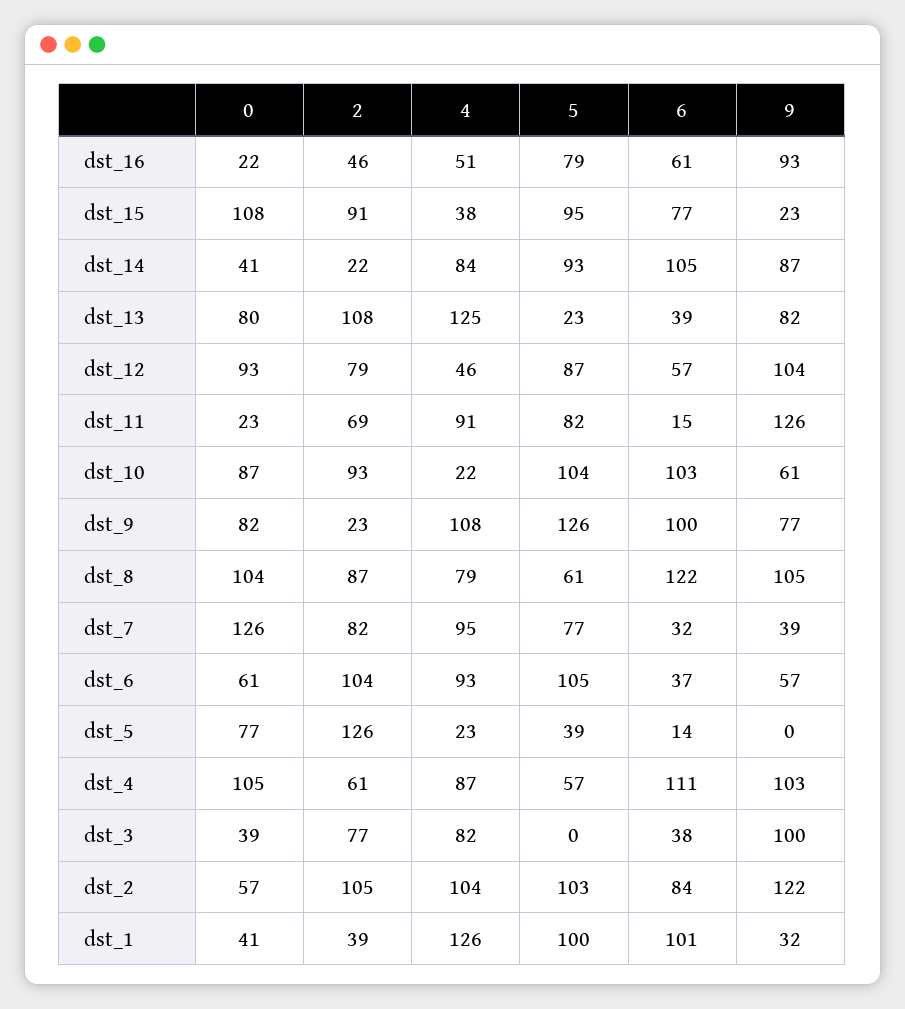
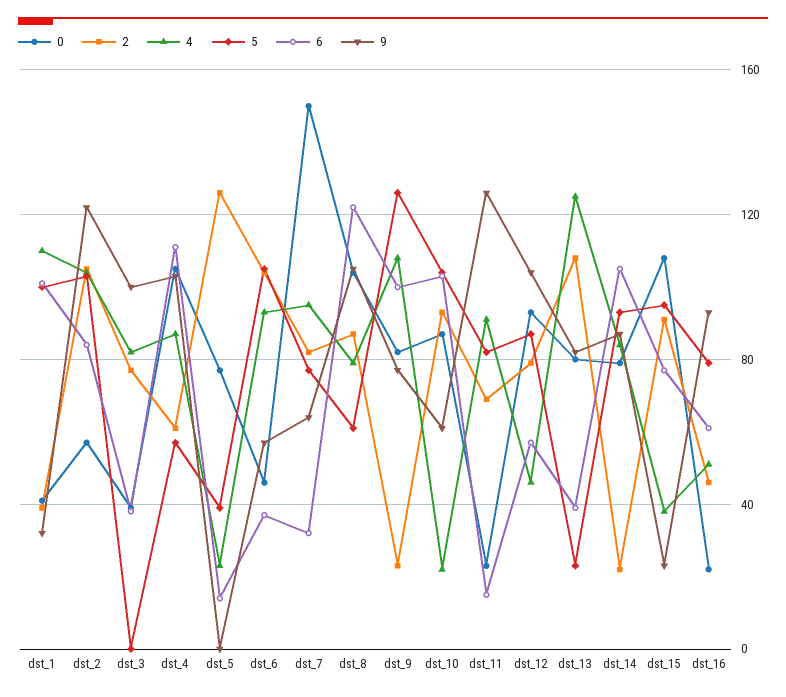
  {
    "0": {
      "dst_16": 22,
      "dst_15": 108,
-     "dst_14": 41,
+     "dst_14": 80,
      "dst_13": 80,
      "dst_12": 93,
      "dst_11": 23,
      "dst_10": 87,
      "dst_9": 82,
      "dst_8": 104,
-     "dst_7": 126,
+     "dst_7": 150,
-     "dst_6": 61,
+     "dst_6": 45,
      "dst_5": 77,
      "dst_4": 105,
      "dst_3": 39,
      "dst_2": 57,
      "dst_1": 41
    },
    "2": {
      "dst_16": 46,
      "dst_15": 91,
      "dst_14": 22,
      "dst_13": 108,
      "dst_12": 79,
      "dst_11": 69,
      "dst_10": 93,
      "dst_9": 23,
      "dst_8": 87,
      "dst_7": 82,
      "dst_6": 104,
      "dst_5": 126,
      "dst_4": 61,
      "dst_3": 77,
      "dst_2": 105,
      "dst_1": 39
    },
    "4": {
      "dst_16": 51,
      "dst_15": 38,
      "dst_14": 84,
      "dst_13": 125,
      "dst_12": 46,
      "dst_11": 91,
      "dst_10": 22,
      "dst_9": 108,
      "dst_8": 79,
      "dst_7": 95,
      "dst_6": 93,
      "dst_5": 23,
      "dst_4": 87,
      "dst_3": 82,
      "dst_2": 104,
-     "dst_1": 126
+     "dst_1": 110
    },
    "5": {
      "dst_16": 79,
      "dst_15": 95,
      "dst_14": 93,
      "dst_13": 23,
      "dst_12": 87,
      "dst_11": 82,
      "dst_10": 104,
      "dst_9": 126,
      "dst_8": 61,
      "dst_7": 77,
      "dst_6": 105,
      "dst_5": 39,
      "dst_4": 57,
      "dst_3": 0,
      "dst_2": 103,
      "dst_1": 100
    },
    "6": {
      "dst_16": 61,
      "dst_15": 77,
      "dst_14": 105,
      "dst_13": 39,
      "dst_12": 57,
      "dst_11": 15,
      "dst_10": 103,
      "dst_9": 100,
      "dst_8": 122,
      "dst_7": 32,
      "dst_6": 37,
      "dst_5": 14,
      "dst_4": 111,
      "dst_3": 38,
      "dst_2": 84,
      "dst_1": 101
    },
    "9": {
      "dst_16": 93,
      "dst_15": 23,
      "dst_14": 87,
      "dst_13": 82,
      "dst_12": 104,
      "dst_11": 126,
      "dst_10": 61,
      "dst_9": 77,
      "dst_8": 105,
-     "dst_7": 39,
+     "dst_7": 65,
      "dst_6": 57,
      "dst_5": 0,
      "dst_4": 103,
      "dst_3": 100,
      "dst_2": 122,
      "dst_1": 32
    }
  }

